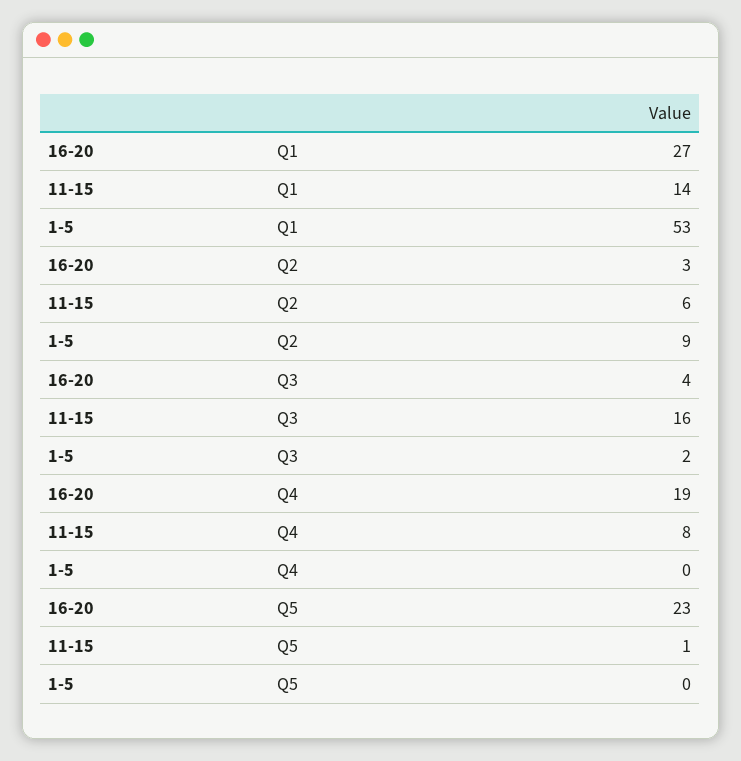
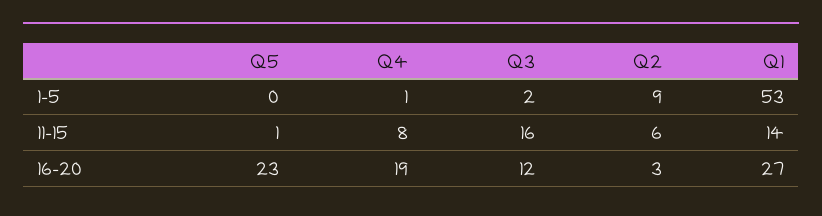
  {
    "16-20": {
      "Q1": 27,
      "Q2": 3,
-     "Q3": 4,
+     "Q3": 12,
      "Q4": 19,
      "Q5": 23
    },
    "11-15": {
      "Q1": 14,
      "Q2": 6,
      "Q3": 16,
      "Q4": 8,
      "Q5": 1
    },
    "1-5": {
      "Q1": 53,
      "Q2": 9,
      "Q3": 2,
-     "Q4": 0,
+     "Q4": 1,
      "Q5": 0
    }
  }

